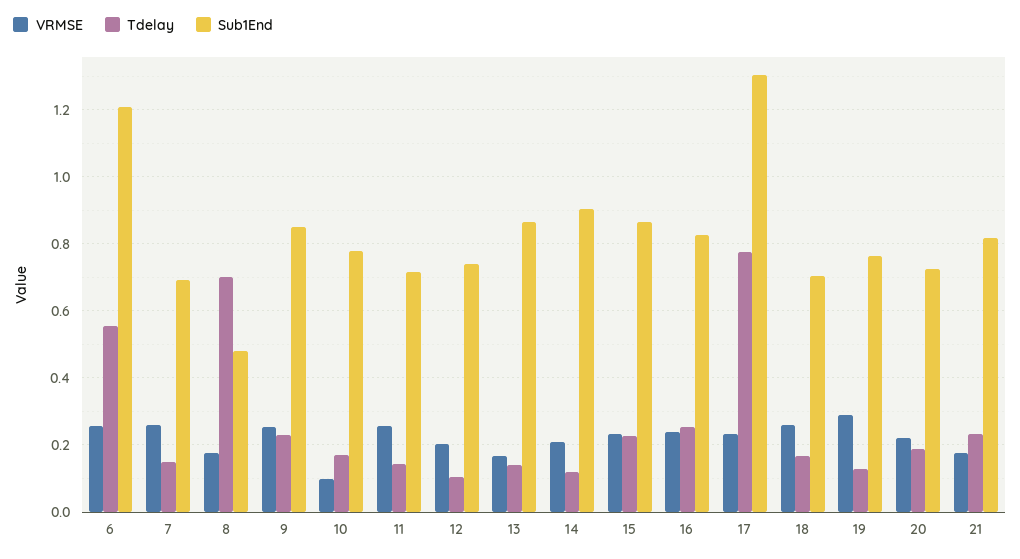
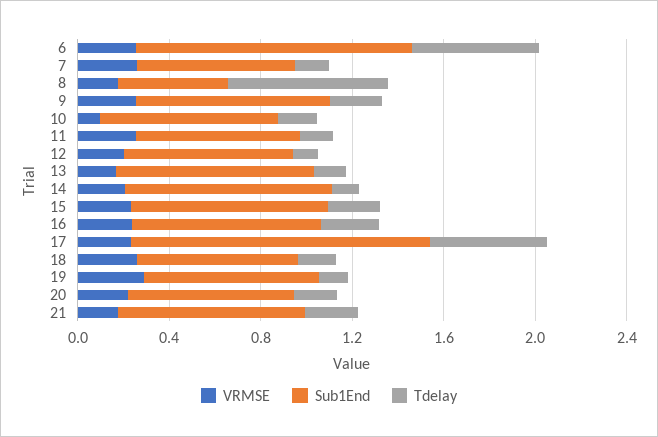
  {
    "VRMSE": {
      "6": 0.26,
      "7": 0.26,
      "8": 0.18,
      "9": 0.26,
      "10": 0.1,
      "11": 0.26,
      "12": 0.2,
      "13": 0.16,
      "14": 0.2,
      "15": 0.24,
      "16": 0.24,
      "17": 0.24,
      "18": 0.26,
      "19": 0.28,
      "20": 0.22,
      "21": 0.18
    },
    "Tdelay": {
      "6": 0.56,
      "7": 0.14,
      "8": 0.7,
      "9": 0.22,
      "10": 0.16,
      "11": 0.14,
      "12": 0.1,
      "13": 0.14,
      "14": 0.12,
      "15": 0.22,
      "16": 0.26,
-     "17": 0.78,
+     "17": 0.5,
      "18": 0.16,
      "19": 0.12,
      "20": 0.18,
      "21": 0.24
    },
    "Sub1End": {
      "6": 1.2,
      "7": 0.7,
      "8": 0.48,
      "9": 0.84,
      "10": 0.78,
      "11": 0.72,
      "12": 0.74,
      "13": 0.86,
      "14": 0.9,
      "15": 0.86,
      "16": 0.82,
      "17": 1.3,
      "18": 0.7,
      "19": 0.76,
      "20": 0.72,
      "21": 0.82
    }
  }

